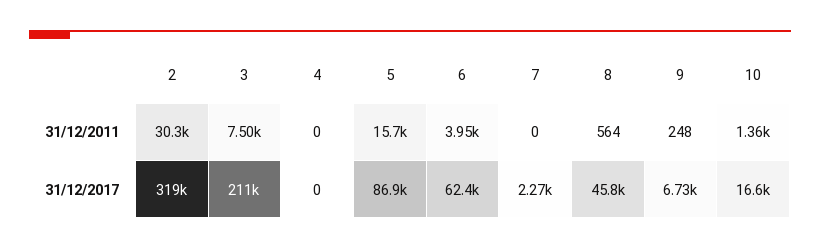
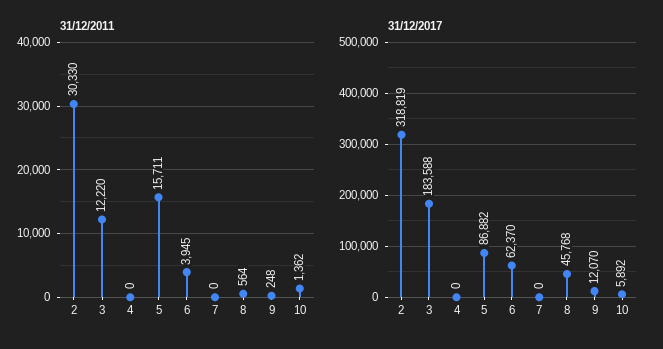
  {
    "31/12/2011": {
      "2": 30330,
-     "3": 7500,
+     "3": 12220,
      "4": 0,
      "5": 15711,
      "6": 3945,
      "7": 0,
      "8": 564,
      "9": 248,
      "10": 1362
    },
    "31/12/2017": {
      "2": 318819,
-     "3": 211000,
+     "3": 183588,
      "4": 0,
      "5": 86882,
      "6": 62370,
-     "7": 2270,
+     "7": 0,
      "8": 45768,
-     "9": 6730,
+     "9": 12070,
-     "10": 16600
+     "10": 5892
    }
  }

